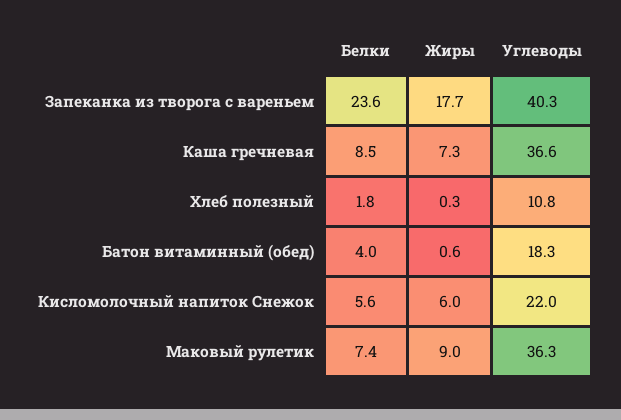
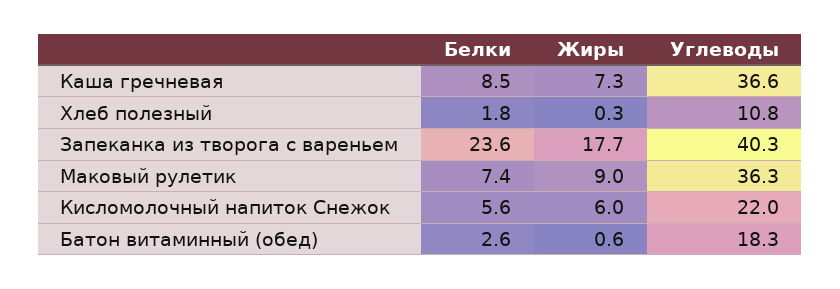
  {
    "Белки": {
      "Запеканка из творога с вареньем": 23.6,
      "Каша гречневая": 8.5,
      "Хлеб полезный": 1.8,
-     "Батон витаминный (обед)": 4,
+     "Батон витаминный (обед)": 2.6,
      "Кисломолочный напиток Снежок": 5.6,
      "Маковый рулетик": 7.4
    },
    "Жиры": {
      "Запеканка из творога с вареньем": 17.7,
      "Каша гречневая": 7.3,
      "Хлеб полезный": 0.3,
      "Батон витаминный (обед)": 0.6,
      "Кисломолочный напиток Снежок": 6,
      "Маковый рулетик": 9
    },
    "Углеводы": {
      "Запеканка из творога с вареньем": 40.3,
      "Каша гречневая": 36.6,
      "Хлеб полезный": 10.8,
      "Батон витаминный (обед)": 18.3,
      "Кисломолочный напиток Снежок": 22,
      "Маковый рулетик": 36.3
    }
  }

